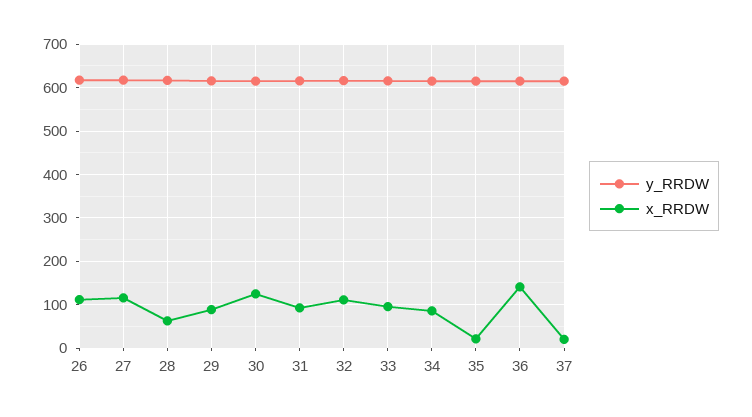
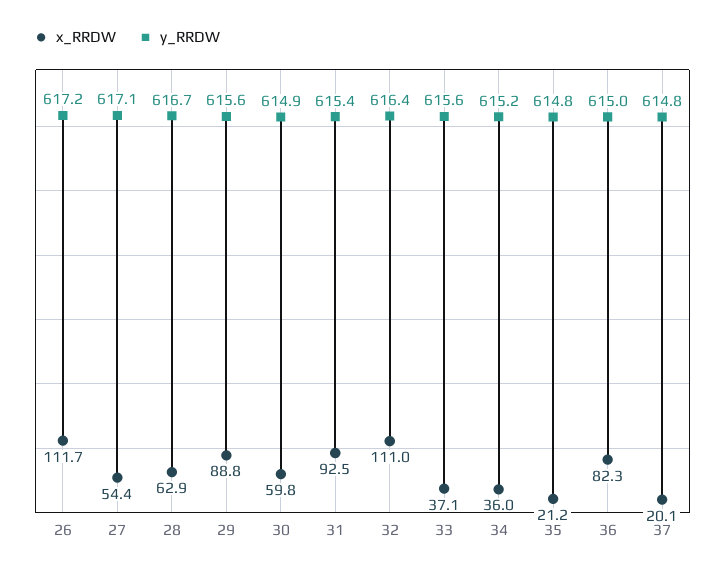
  {
    "y_RRDW": {
      "26": 617.2,
      "27": 617.1,
      "28": 616.7,
      "29": 615.6,
      "30": 614.9,
      "31": 615.4,
      "32": 616.4,
      "33": 615.6,
      "34": 615.2,
      "35": 614.8,
      "36": 615,
      "37": 614.8
    },
    "x_RRDW": {
      "26": 111.7,
-     "27": 120,
+     "27": 54.4,
      "28": 62.9,
      "29": 88.8,
-     "30": 120,
+     "30": 59.8,
      "31": 92.5,
      "32": 111,
-     "33": 100,
+     "33": 37.1,
-     "34": 80,
+     "34": 36,
      "35": 21.2,
-     "36": 140,
+     "36": 82.3,
      "37": 20.1
    }
  }

